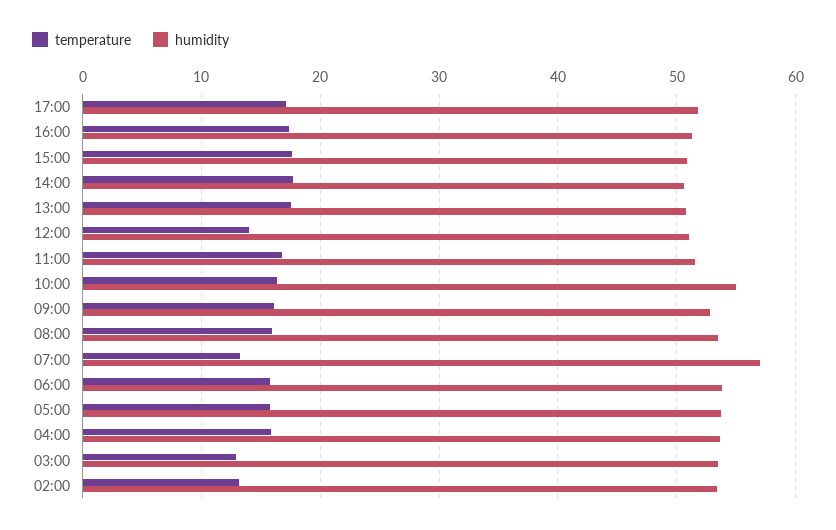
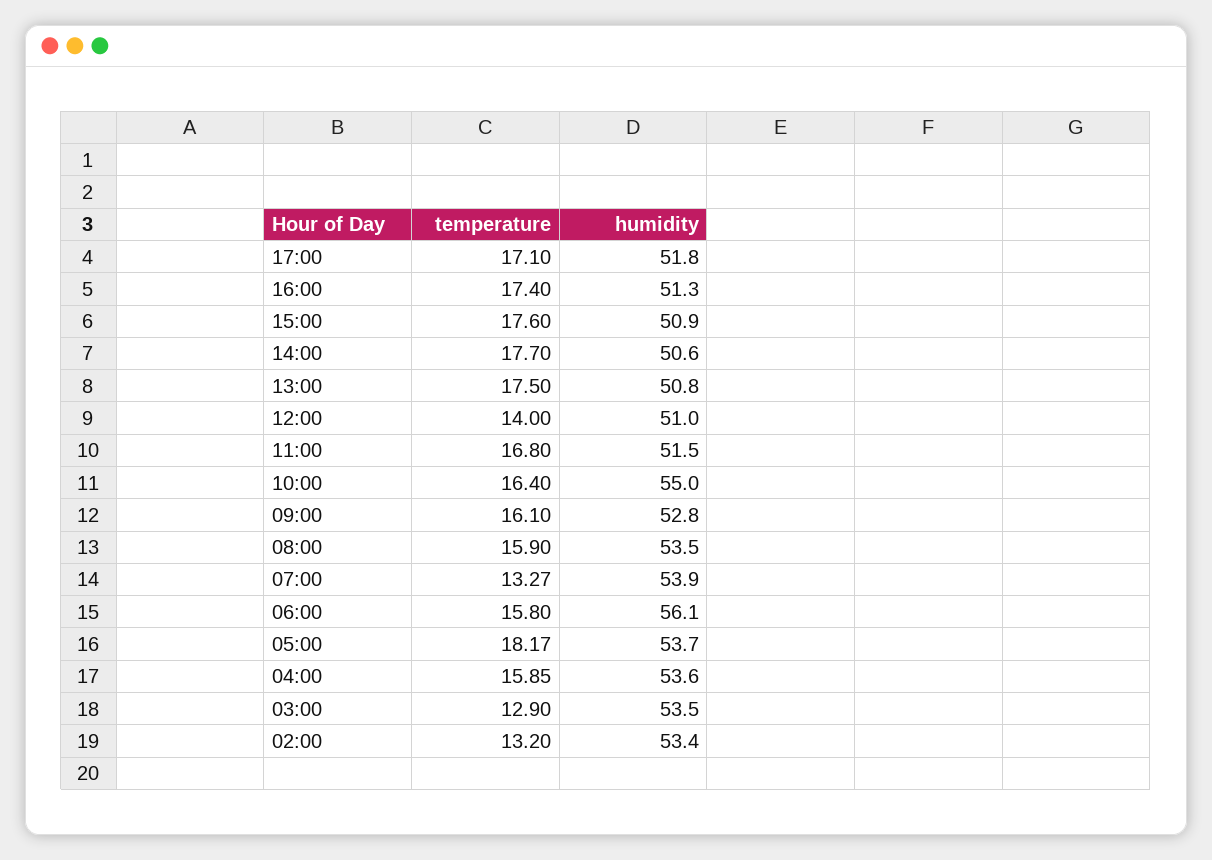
  {
    "temperature": {
      "17:00": 17.1,
      "16:00": 17.4,
      "15:00": 17.6,
      "14:00": 17.7,
      "13:00": 17.5,
      "12:00": 14,
      "11:00": 16.8,
      "10:00": 16.4,
      "09:00": 16.1,
      "08:00": 15.9,
      "07:00": 13.27,
      "06:00": 15.8,
-     "05:00": 16,
+     "05:00": 18.17,
      "04:00": 15.85,
      "03:00": 12.9,
      "02:00": 13.2
    },
    "humidity": {
      "17:00": 51.8,
      "16:00": 51.3,
      "15:00": 50.9,
      "14:00": 50.6,
      "13:00": 50.8,
      "12:00": 51,
      "11:00": 51.5,
      "10:00": 55,
      "09:00": 52.8,
      "08:00": 53.5,
-     "07:00": 57,
+     "07:00": 53.9,
-     "06:00": 54,
+     "06:00": 56.1,
      "05:00": 53.7,
      "04:00": 53.6,
      "03:00": 53.5,
      "02:00": 53.4
    }
  }

